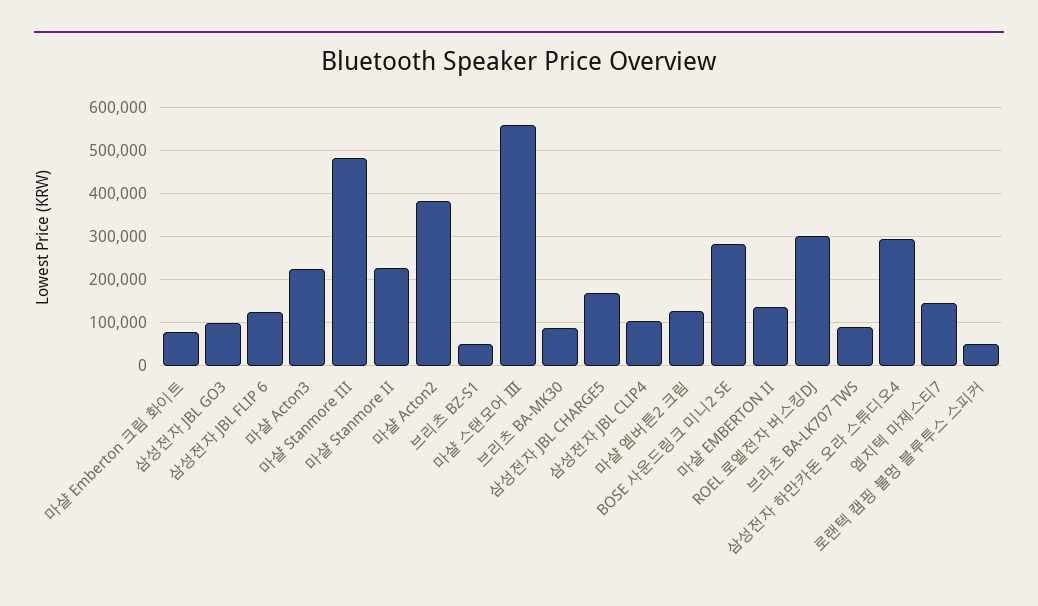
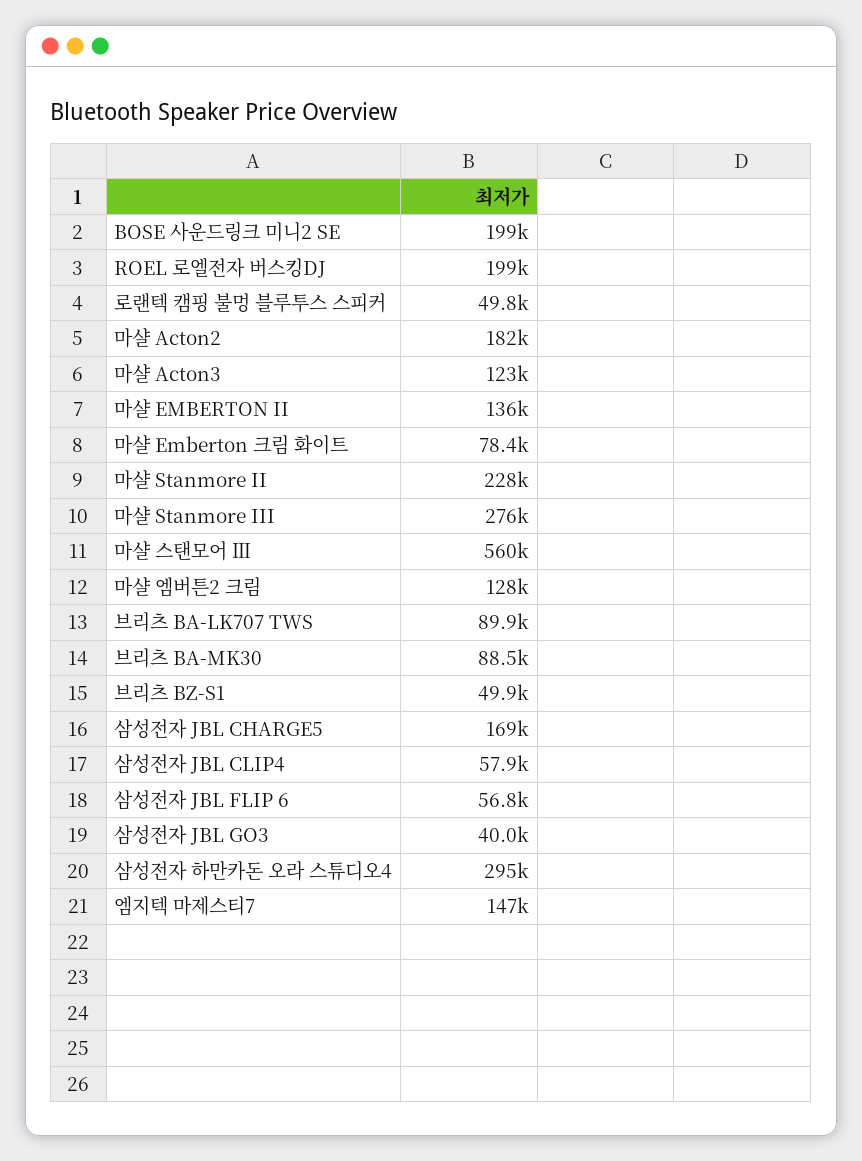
  {
    "마샬 Emberton 크림 화이트": 78400,
-   "삼성전자 JBL GO3": 100000,
+   "삼성전자 JBL GO3": 40000,
-   "삼성전자 JBL FLIP 6": 120000,
+   "삼성전자 JBL FLIP 6": 56800,
-   "마샬 Acton3": 220000,
+   "마샬 Acton3": 123000,
-   "마샬 Stanmore III": 480000,
+   "마샬 Stanmore III": 276000,
    "마샬 Stanmore II": 228000,
-   "마샬 Acton2": 380000,
+   "마샬 Acton2": 182000,
    "브리츠 BZ-S1": 49900,
    "마샬 스탠모어 Ⅲ": 560000,
    "브리츠 BA-MK30": 88500,
    "삼성전자 JBL CHARGE5": 169000,
-   "삼성전자 JBL CLIP4": 100000,
+   "삼성전자 JBL CLIP4": 57900,
    "마샬 엠버튼2 크림": 128000,
-   "BOSE 사운드링크 미니2 SE": 280000,
+   "BOSE 사운드링크 미니2 SE": 199000,
    "마샬 EMBERTON II": 136000,
-   "ROEL 로엘전자 버스킹DJ": 300000,
+   "ROEL 로엘전자 버스킹DJ": 199000,
    "브리츠 BA-LK707 TWS": 89900,
    "삼성전자 하만카돈 오라 스튜디오4": 295000,
    "엠지텍 마제스티7": 147000,
    "로랜텍 캠핑 불멍 블루투스 스피커": 49800
  }

